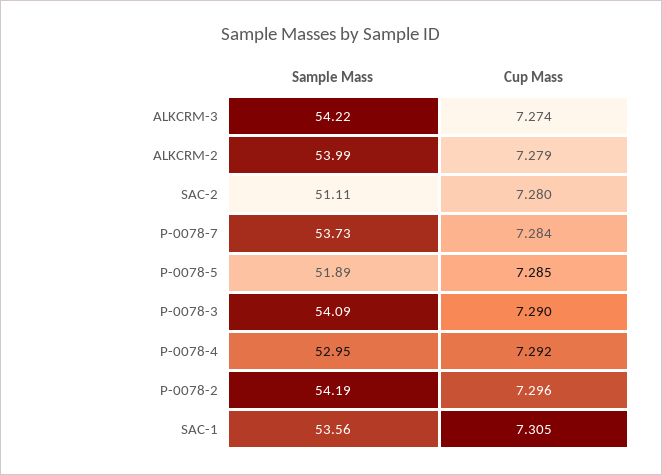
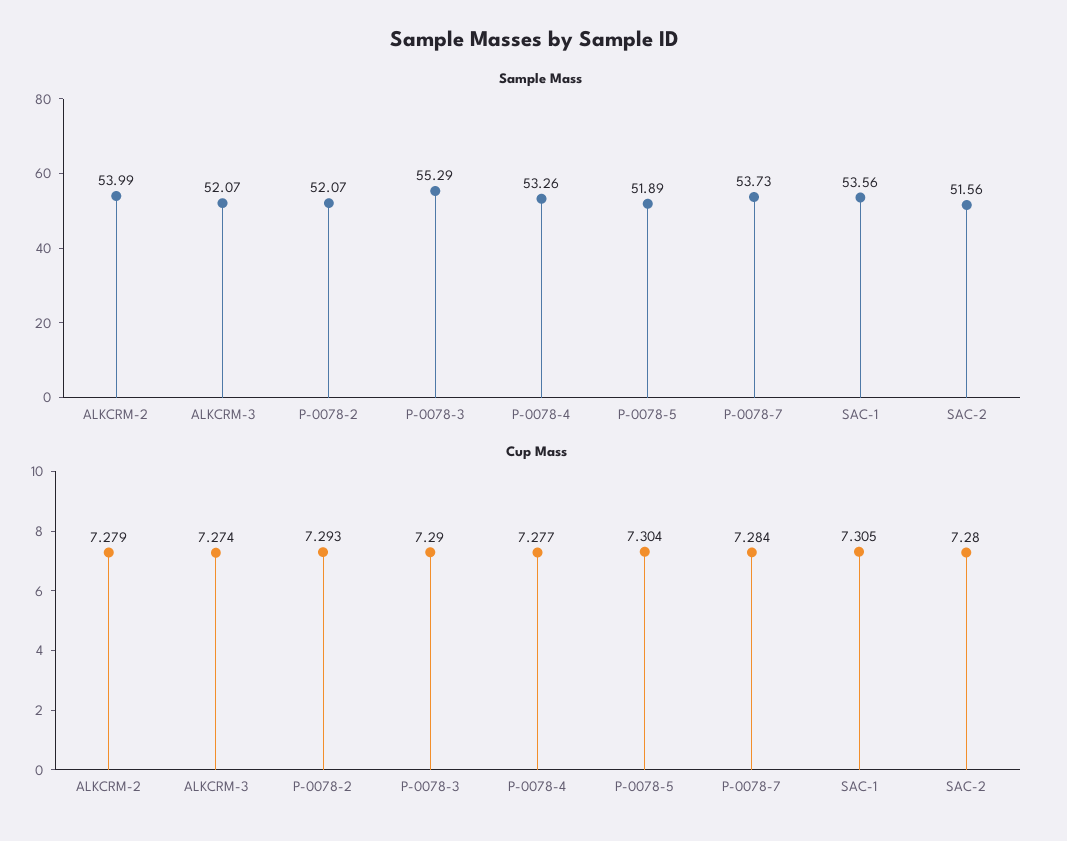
  {
    "Sample Mass": {
-     "ALKCRM-3": 54.22,
+     "ALKCRM-3": 52.07,
      "ALKCRM-2": 53.99,
-     "SAC-2": 51.11,
+     "SAC-2": 51.56,
      "P-0078-7": 53.73,
      "P-0078-5": 51.89,
-     "P-0078-3": 54.09,
+     "P-0078-3": 55.29,
-     "P-0078-4": 52.95,
+     "P-0078-4": 53.26,
-     "P-0078-2": 54.19,
+     "P-0078-2": 52.07,
      "SAC-1": 53.56
    },
    "Cup Mass": {
      "ALKCRM-3": 7.274,
      "ALKCRM-2": 7.279,
      "SAC-2": 7.28,
      "P-0078-7": 7.284,
-     "P-0078-5": 7.285,
+     "P-0078-5": 7.304,
      "P-0078-3": 7.29,
-     "P-0078-4": 7.292,
+     "P-0078-4": 7.277,
-     "P-0078-2": 7.296,
+     "P-0078-2": 7.293,
      "SAC-1": 7.305
    }
  }

